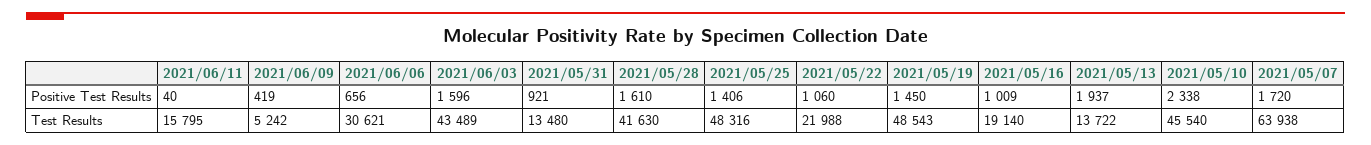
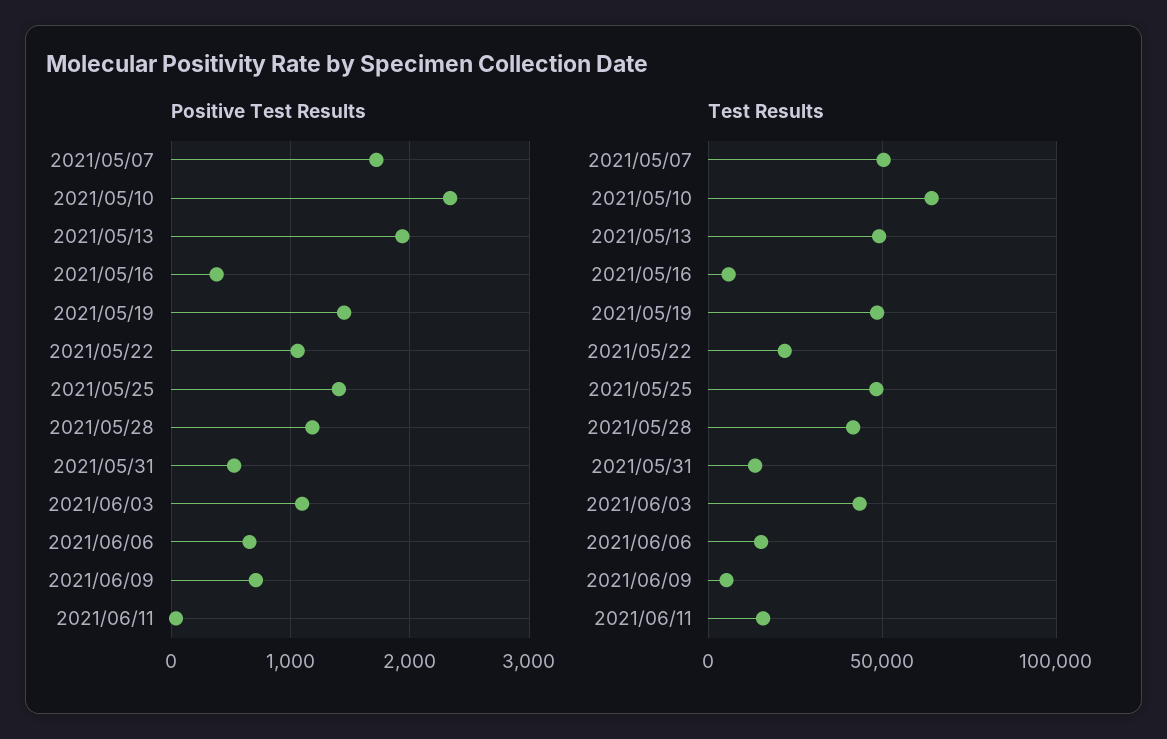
  {
    "Positive Test Results": {
      "2021/06/11": 40,
-     "2021/06/09": 419,
+     "2021/06/09": 700,
      "2021/06/06": 656,
-     "2021/06/03": 1596,
+     "2021/06/03": 1100,
-     "2021/05/31": 921,
+     "2021/05/31": 500,
-     "2021/05/28": 1610,
+     "2021/05/28": 1200,
      "2021/05/25": 1406,
      "2021/05/22": 1060,
      "2021/05/19": 1450,
-     "2021/05/16": 1009,
+     "2021/05/16": 400,
      "2021/05/13": 1937,
      "2021/05/10": 2338,
      "2021/05/07": 1720
    },
    "Test Results": {
      "2021/06/11": 15795,
      "2021/06/09": 5242,
-     "2021/06/06": 30621,
+     "2021/06/06": 15000,
      "2021/06/03": 43489,
      "2021/05/31": 13480,
      "2021/05/28": 41630,
      "2021/05/25": 48316,
      "2021/05/22": 21988,
      "2021/05/19": 48543,
-     "2021/05/16": 19140,
+     "2021/05/16": 5000,
-     "2021/05/13": 13722,
+     "2021/05/13": 50000,
-     "2021/05/10": 45540,
+     "2021/05/10": 65000,
-     "2021/05/07": 63938
+     "2021/05/07": 50000
    }
  }

